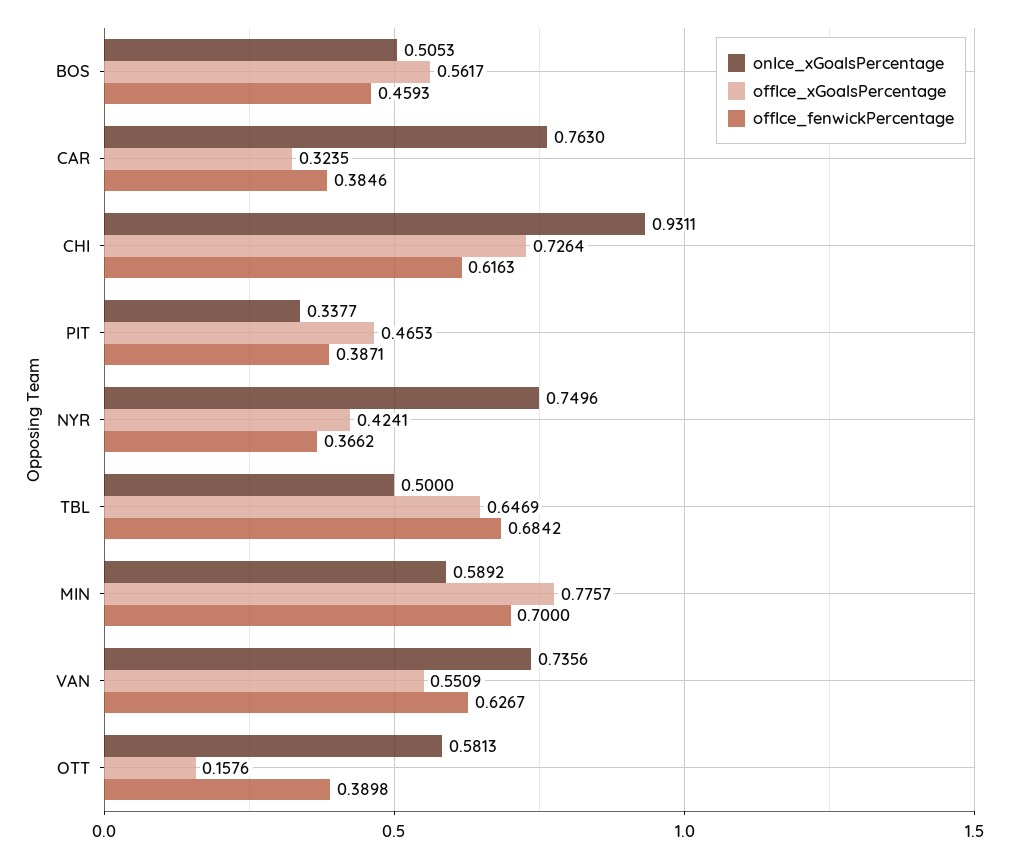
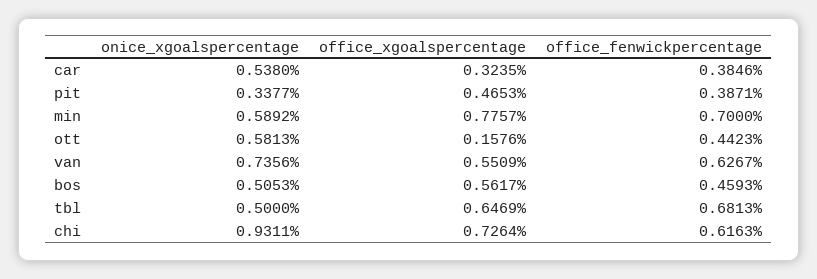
  {
    "onIce_xGoalsPercentage": {
      "BOS": 0.5053,
-     "CAR": 0.763,
+     "CAR": 0.538,
      "CHI": 0.9311,
      "PIT": 0.3377,
-     "NYR": 0.7496,
      "TBL": 0.5,
      "MIN": 0.5892,
      "VAN": 0.7356,
      "OTT": 0.5813
    },
    "offIce_xGoalsPercentage": {
      "BOS": 0.5617,
      "CAR": 0.3235,
      "CHI": 0.7264,
      "PIT": 0.4653,
-     "NYR": 0.4241,
      "TBL": 0.6469,
      "MIN": 0.7757,
      "VAN": 0.5509,
      "OTT": 0.1576
    },
    "offIce_fenwickPercentage": {
      "BOS": 0.4593,
      "CAR": 0.3846,
      "CHI": 0.6163,
      "PIT": 0.3871,
-     "NYR": 0.3662,
-     "TBL": 0.6842,
+     "TBL": 0.6813,
      "MIN": 0.7,
      "VAN": 0.6267,
-     "OTT": 0.3898
+     "OTT": 0.4423
    }
  }

